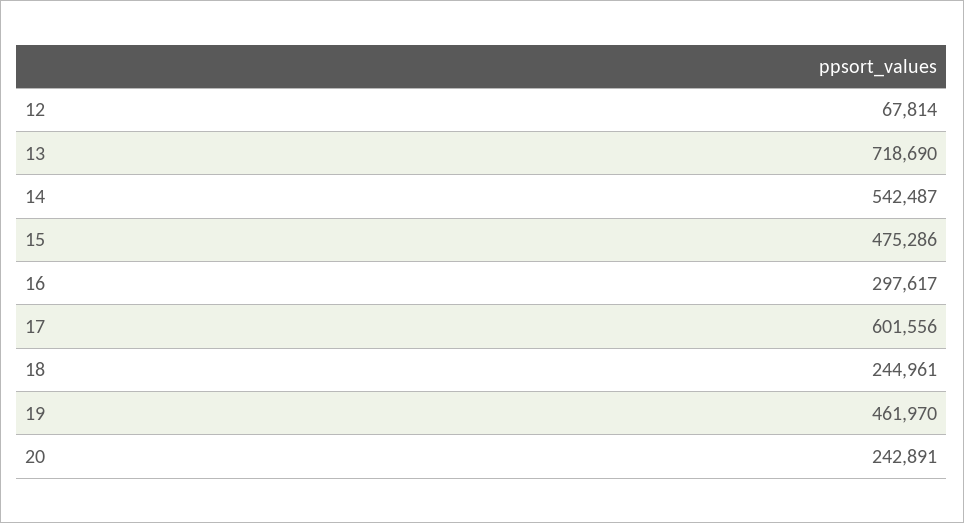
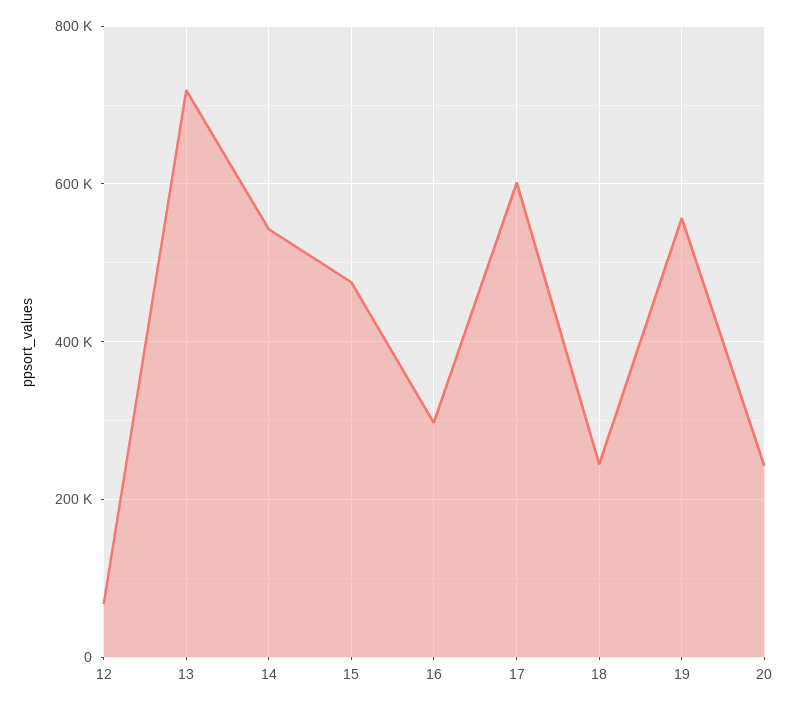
  {
    "12": 67814,
    "13": 718690,
    "14": 542487,
    "15": 475286,
    "16": 297617,
    "17": 601556,
    "18": 244961,
-   "19": 461970,
+   "19": 560000,
    "20": 242891
  }

